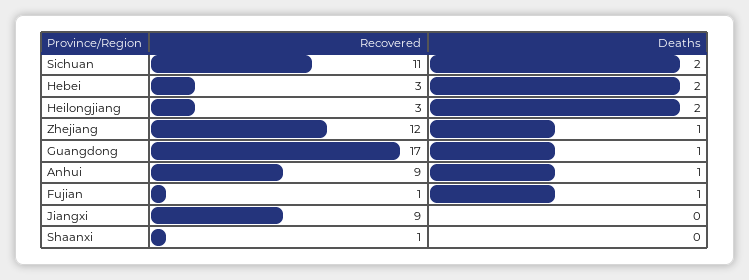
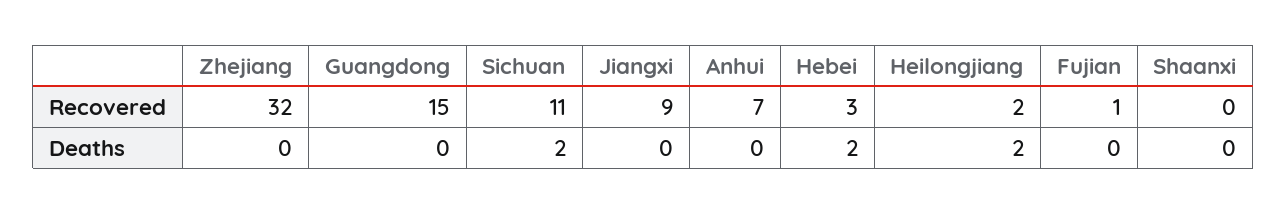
  {
    "Recovered": {
      "Sichuan": 11,
      "Hebei": 3,
-     "Heilongjiang": 3,
+     "Heilongjiang": 2,
-     "Zhejiang": 12,
+     "Zhejiang": 32,
-     "Guangdong": 17,
+     "Guangdong": 15,
-     "Anhui": 9,
+     "Anhui": 7,
      "Fujian": 1,
      "Jiangxi": 9,
-     "Shaanxi": 1
+     "Shaanxi": 0
    },
    "Deaths": {
      "Sichuan": 2,
      "Hebei": 2,
      "Heilongjiang": 2,
-     "Zhejiang": 1,
+     "Zhejiang": 0,
-     "Guangdong": 1,
+     "Guangdong": 0,
-     "Anhui": 1,
+     "Anhui": 0,
-     "Fujian": 1,
+     "Fujian": 0,
      "Jiangxi": 0,
      "Shaanxi": 0
    }
  }

